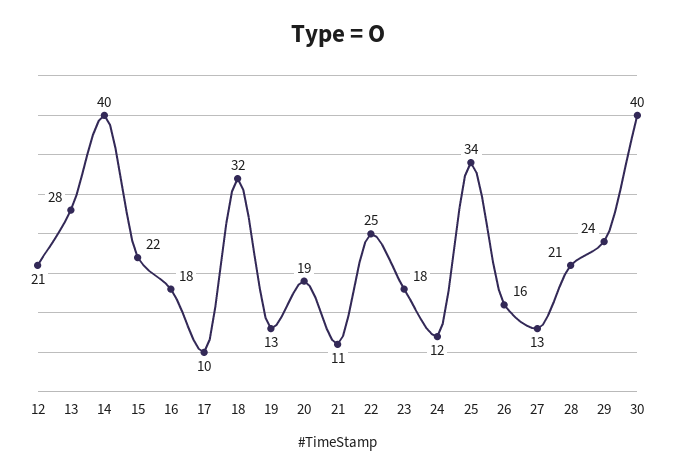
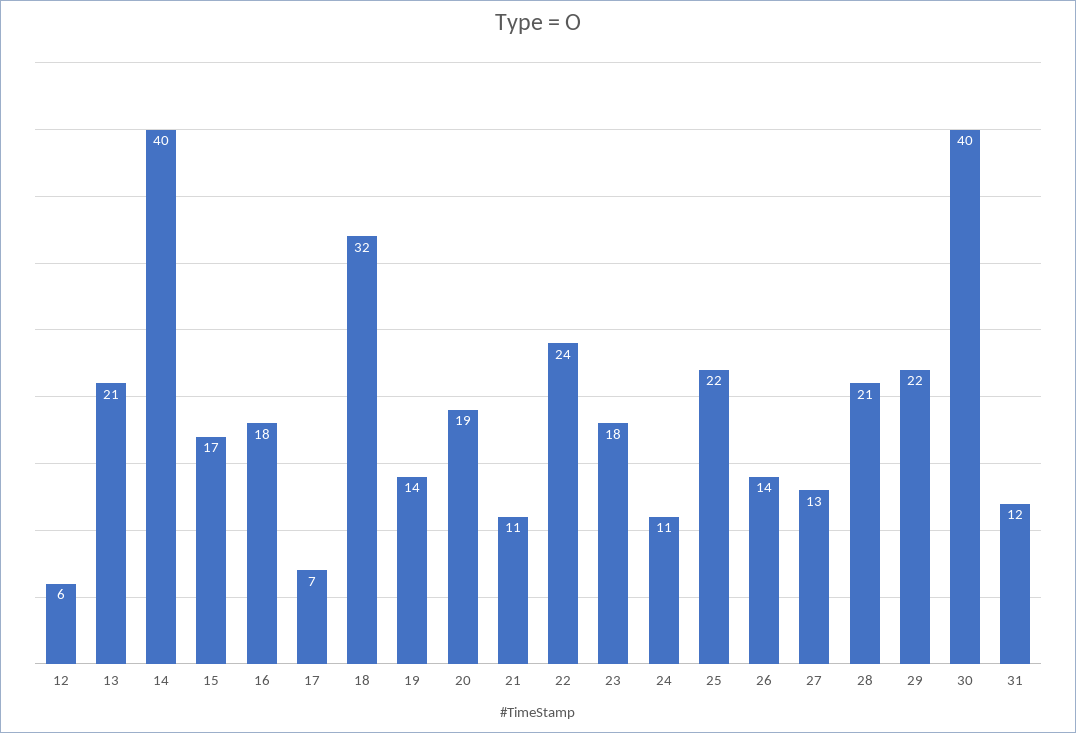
  {
-   "12": 21,
+   "12": 6,
-   "13": 28,
+   "13": 21,
    "14": 40,
-   "15": 22,
+   "15": 17,
    "16": 18,
-   "17": 10,
+   "17": 7,
    "18": 32,
-   "19": 13,
+   "19": 14,
    "20": 19,
    "21": 11,
-   "22": 25,
+   "22": 24,
    "23": 18,
-   "24": 12,
+   "24": 11,
-   "25": 34,
+   "25": 22,
-   "26": 16,
+   "26": 14,
    "27": 13,
    "28": 21,
-   "29": 24,
+   "29": 22,
-   "30": 40
+   "30": 40,
+   "31": 12
  }

